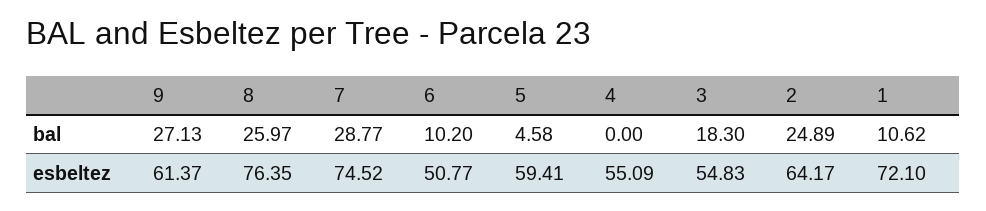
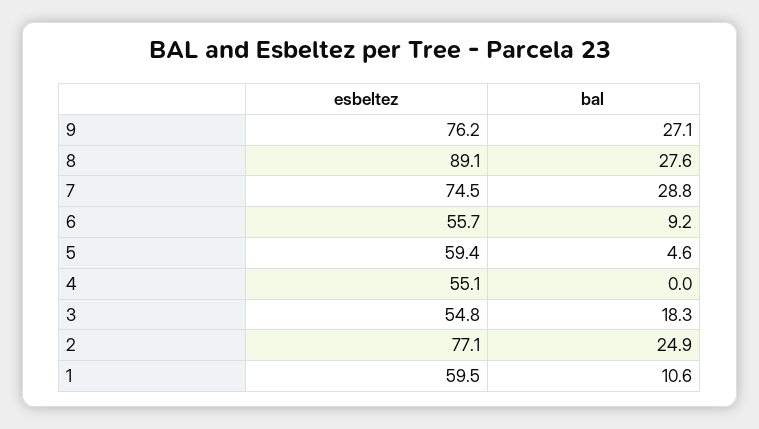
  {
    "9": {
      "bal": 27.13,
-     "esbeltez": 61.37
+     "esbeltez": 76.2
    },
    "8": {
-     "bal": 25.97,
+     "bal": 27.6,
-     "esbeltez": 76.35
+     "esbeltez": 89.1
    },
    "7": {
      "bal": 28.77,
      "esbeltez": 74.52
    },
    "6": {
-     "bal": 10.2,
+     "bal": 9.2,
-     "esbeltez": 50.77
+     "esbeltez": 55.7
    },
    "5": {
      "bal": 4.58,
      "esbeltez": 59.41
    },
    "4": {
      "bal": 0,
      "esbeltez": 55.09
    },
    "3": {
      "bal": 18.3,
      "esbeltez": 54.83
    },
    "2": {
      "bal": 24.89,
-     "esbeltez": 64.17
+     "esbeltez": 77.1
    },
    "1": {
      "bal": 10.62,
-     "esbeltez": 72.1
+     "esbeltez": 59.5
    }
  }

